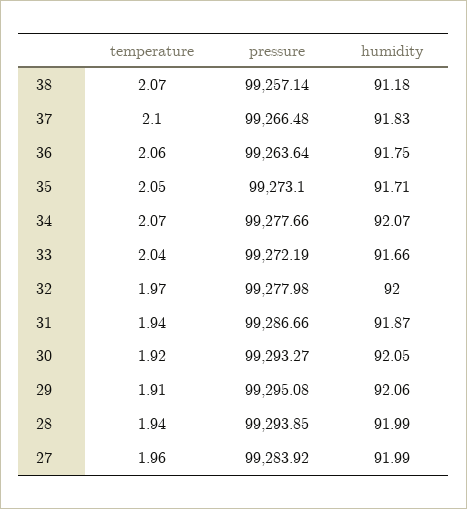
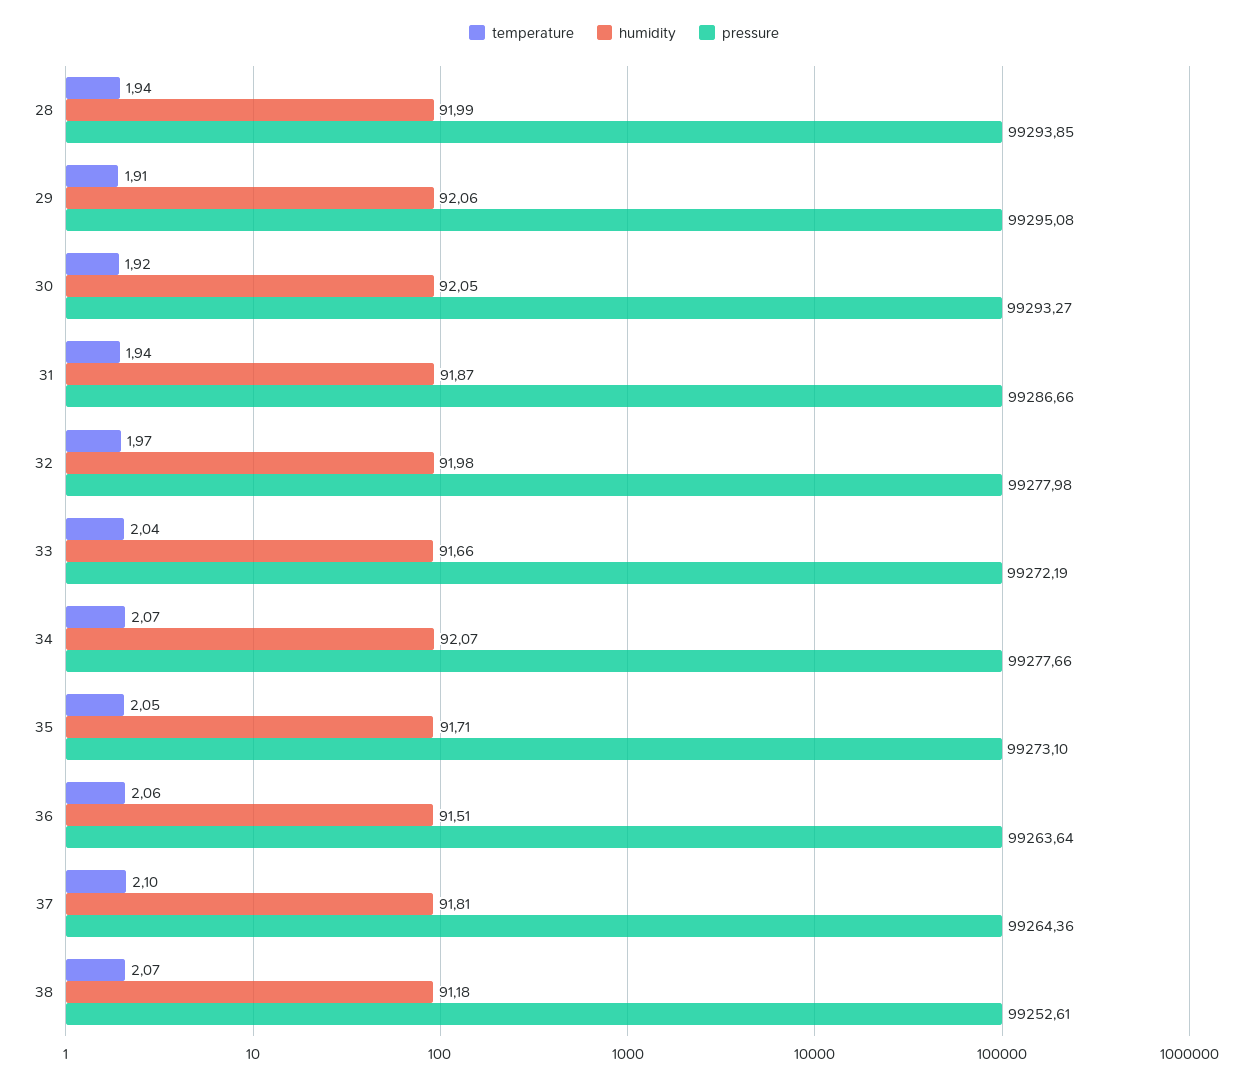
  {
    "temperature": {
      "38": 2.07,
      "37": 2.1,
      "36": 2.06,
      "35": 2.05,
      "34": 2.07,
      "33": 2.04,
      "32": 1.97,
      "31": 1.94,
      "30": 1.92,
      "29": 1.91,
-     "28": 1.94,
+     "28": 1.94
-     "27": 1.96
    },
    "pressure": {
-     "38": 99257.14,
+     "38": 99252.61,
-     "37": 99266.48,
+     "37": 99264.36,
      "36": 99263.64,
      "35": 99273.1,
      "34": 99277.66,
      "33": 99272.19,
      "32": 99277.98,
      "31": 99286.66,
      "30": 99293.27,
      "29": 99295.08,
-     "28": 99293.85,
+     "28": 99293.85
-     "27": 99283.92
    },
    "humidity": {
      "38": 91.18,
-     "37": 91.83,
+     "37": 91.81,
-     "36": 91.75,
+     "36": 91.51,
      "35": 91.71,
      "34": 92.07,
      "33": 91.66,
-     "32": 92,
+     "32": 91.98,
      "31": 91.87,
      "30": 92.05,
      "29": 92.06,
-     "28": 91.99,
+     "28": 91.99
-     "27": 91.99
    }
  }

